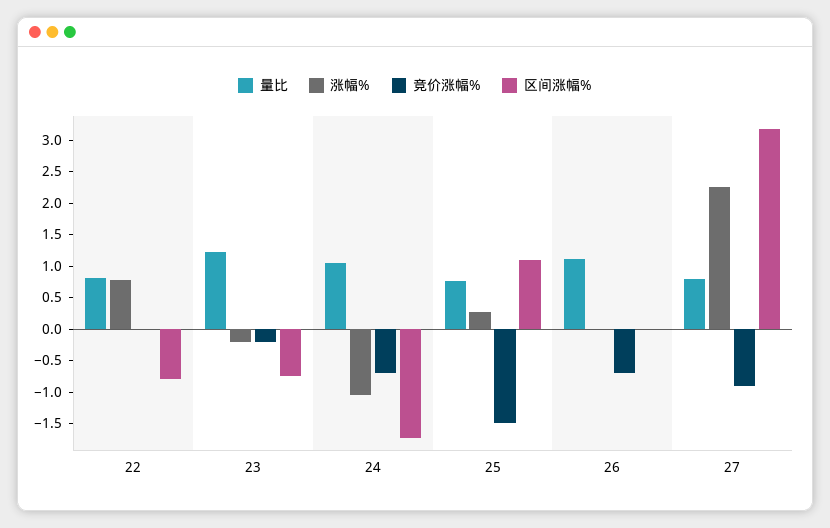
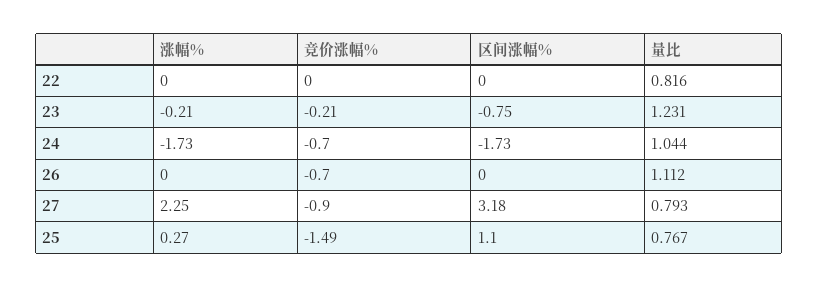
  {
    "量比": {
      "22": 0.816,
      "23": 1.231,
      "24": 1.044,
      "25": 0.767,
      "26": 1.112,
      "27": 0.793
    },
    "涨幅%": {
-     "22": 0.75,
+     "22": 0,
      "23": -0.21,
-     "24": -1,
+     "24": -1.73,
      "25": 0.27,
      "26": 0,
      "27": 2.25
    },
    "竞价涨幅%": {
      "22": 0,
      "23": -0.21,
      "24": -0.7,
      "25": -1.49,
      "26": -0.7,
      "27": -0.9
    },
    "区间涨幅%": {
-     "22": -0.75,
+     "22": 0,
      "23": -0.75,
      "24": -1.73,
      "25": 1.1,
      "26": 0,
      "27": 3.18
    }
  }

